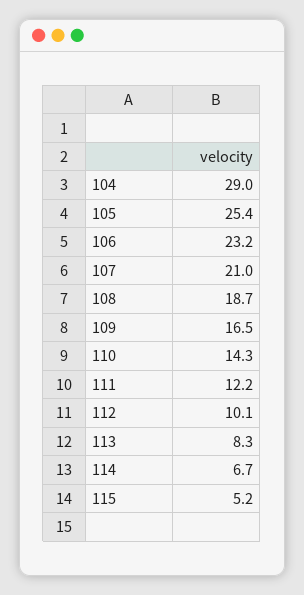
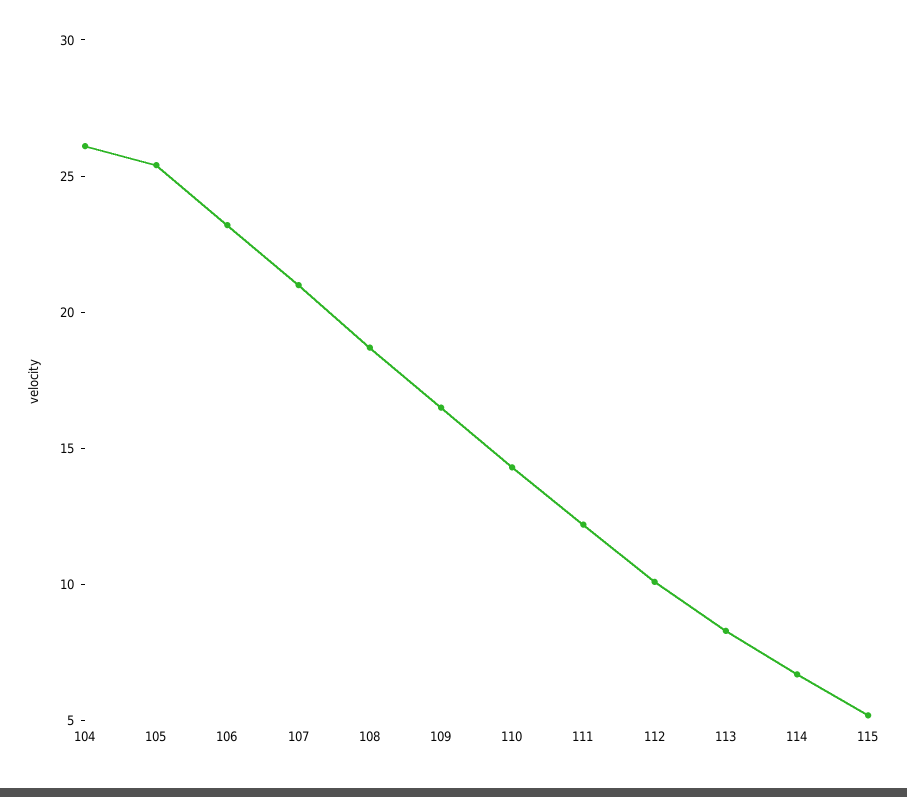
  {
-   "104": 29,
+   "104": 26,
    "105": 25.4,
    "106": 23.2,
    "107": 21,
    "108": 18.7,
    "109": 16.5,
    "110": 14.3,
    "111": 12.2,
    "112": 10.1,
    "113": 8.3,
    "114": 6.7,
    "115": 5.2
  }

